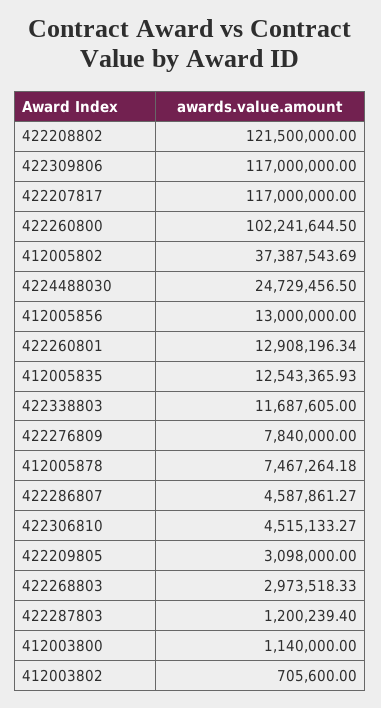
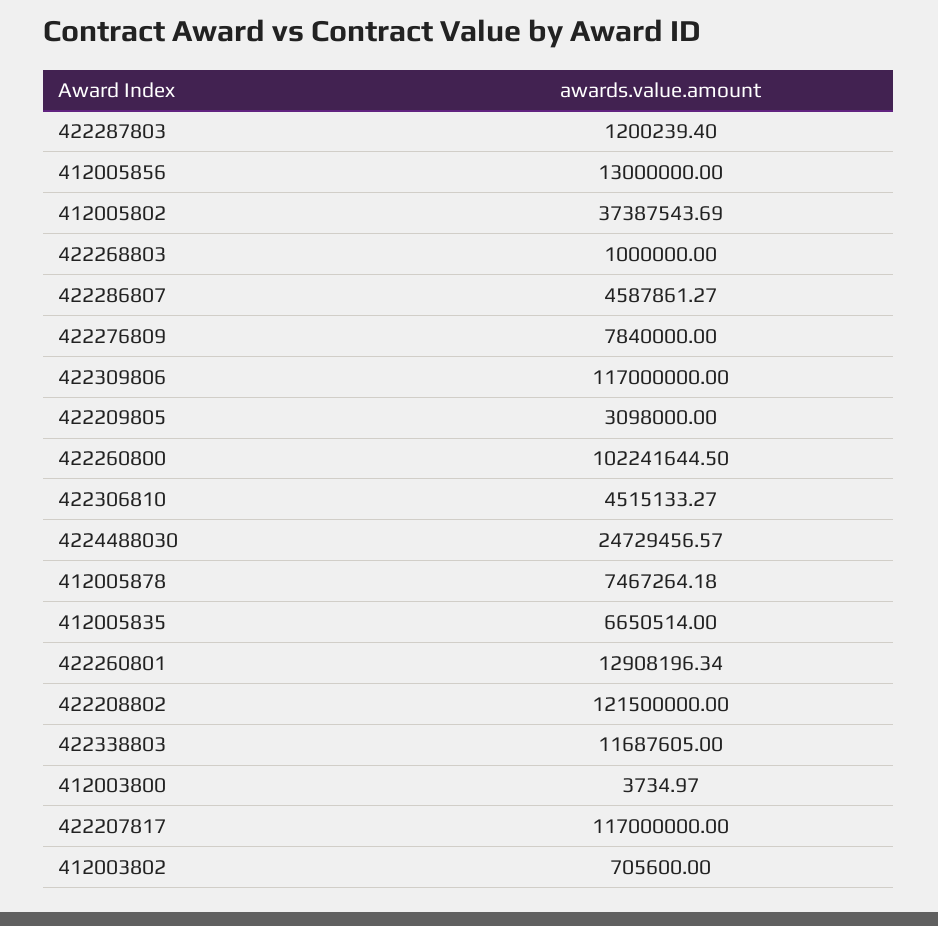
  {
    "422208802": 121500000,
    "422309806": 117000000,
    "422207817": 117000000,
    "422260800": 102241644.5,
    "412005802": 37387543.69,
-   "4224488030": 24729456.5,
+   "4224488030": 24729456.57,
    "412005856": 13000000,
    "422260801": 12908196.34,
-   "412005835": 12543365.93,
+   "412005835": 6650514,
    "422338803": 11687605,
    "422276809": 7840000,
    "412005878": 7467264.18,
    "422286807": 4587861.27,
    "422306810": 4515133.27,
    "422209805": 3098000,
-   "422268803": 2973518.33,
+   "422268803": 1000000,
    "422287803": 1200239.4,
-   "412003800": 1140000,
+   "412003800": 3734.97,
    "412003802": 705600
  }

